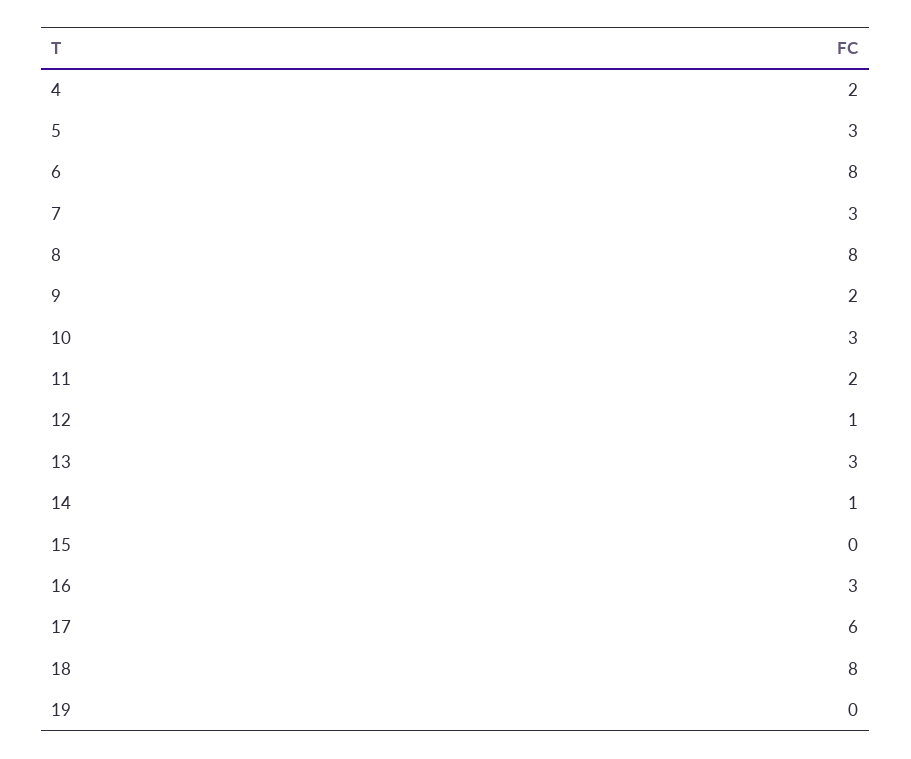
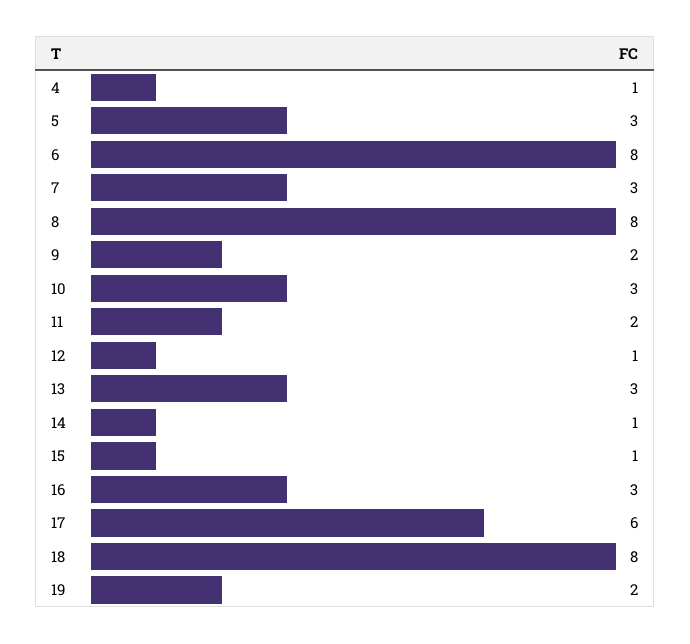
  {
-   "4": 2,
+   "4": 1,
    "5": 3,
    "6": 8,
    "7": 3,
    "8": 8,
    "9": 2,
    "10": 3,
    "11": 2,
    "12": 1,
    "13": 3,
    "14": 1,
-   "15": 0,
+   "15": 1,
    "16": 3,
    "17": 6,
    "18": 8,
-   "19": 0
+   "19": 2
  }

